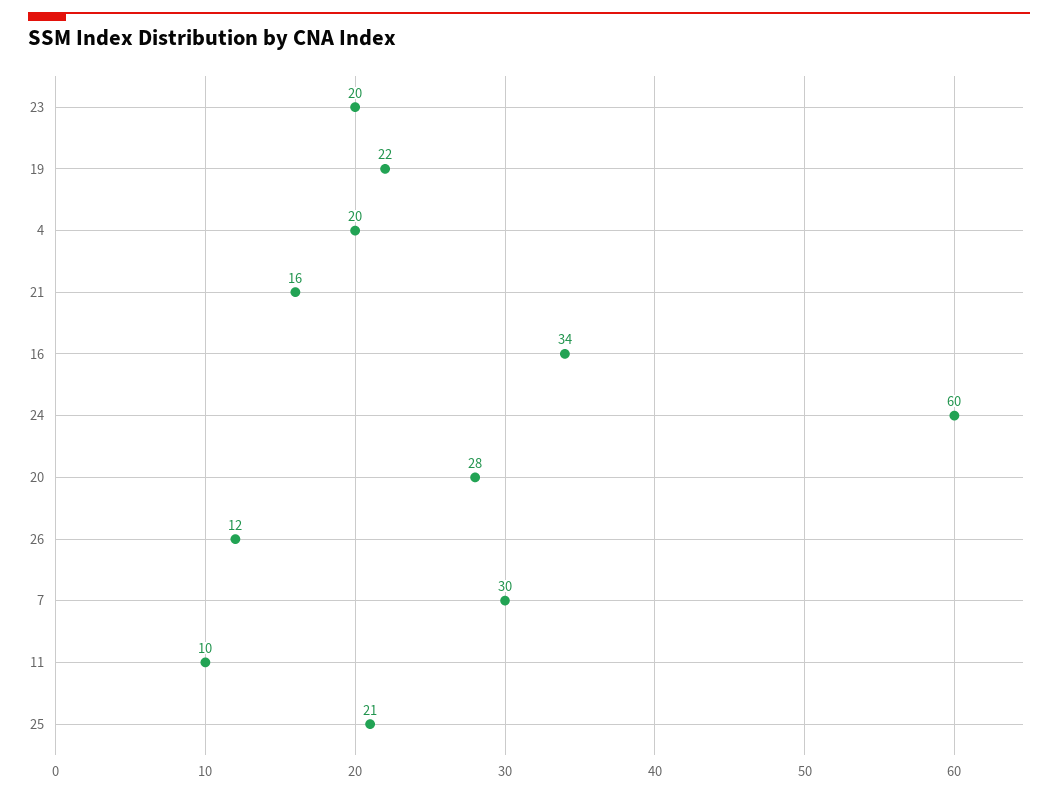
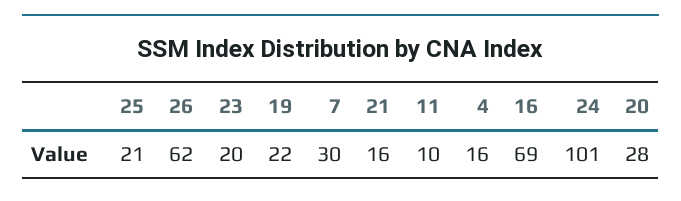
  {
    "23": 20,
    "19": 22,
-   "4": 20,
+   "4": 16,
    "21": 16,
-   "16": 34,
+   "16": 69,
-   "24": 60,
+   "24": 101,
    "20": 28,
-   "26": 12,
+   "26": 62,
    "7": 30,
    "11": 10,
    "25": 21
  }

